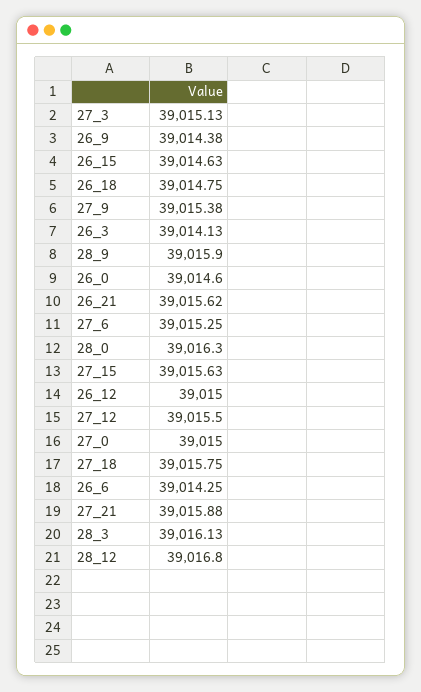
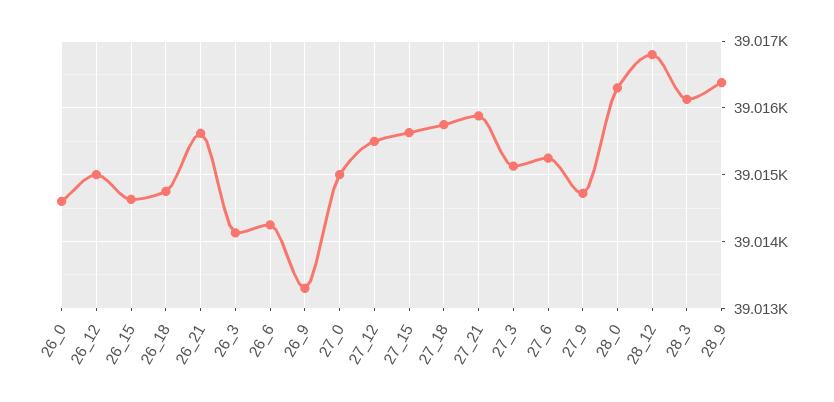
  {
    "27_3": 39015.13,
-   "26_9": 39014.38,
+   "26_9": 39013.3,
    "26_15": 39014.63,
    "26_18": 39014.75,
-   "27_9": 39015.38,
+   "27_9": 39014.7,
    "26_3": 39014.13,
-   "28_9": 39015.9,
+   "28_9": 39016.4,
    "26_0": 39014.6,
    "26_21": 39015.62,
    "27_6": 39015.25,
    "28_0": 39016.3,
    "27_15": 39015.63,
    "26_12": 39015,
    "27_12": 39015.5,
    "27_0": 39015,
    "27_18": 39015.75,
    "26_6": 39014.25,
    "27_21": 39015.88,
    "28_3": 39016.13,
    "28_12": 39016.8
  }

